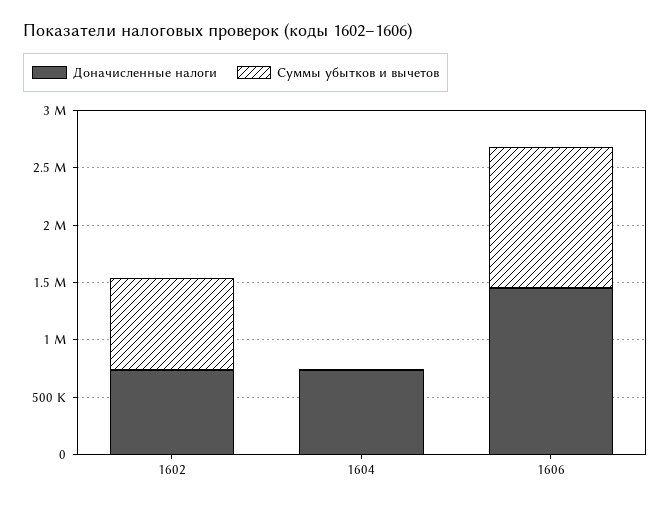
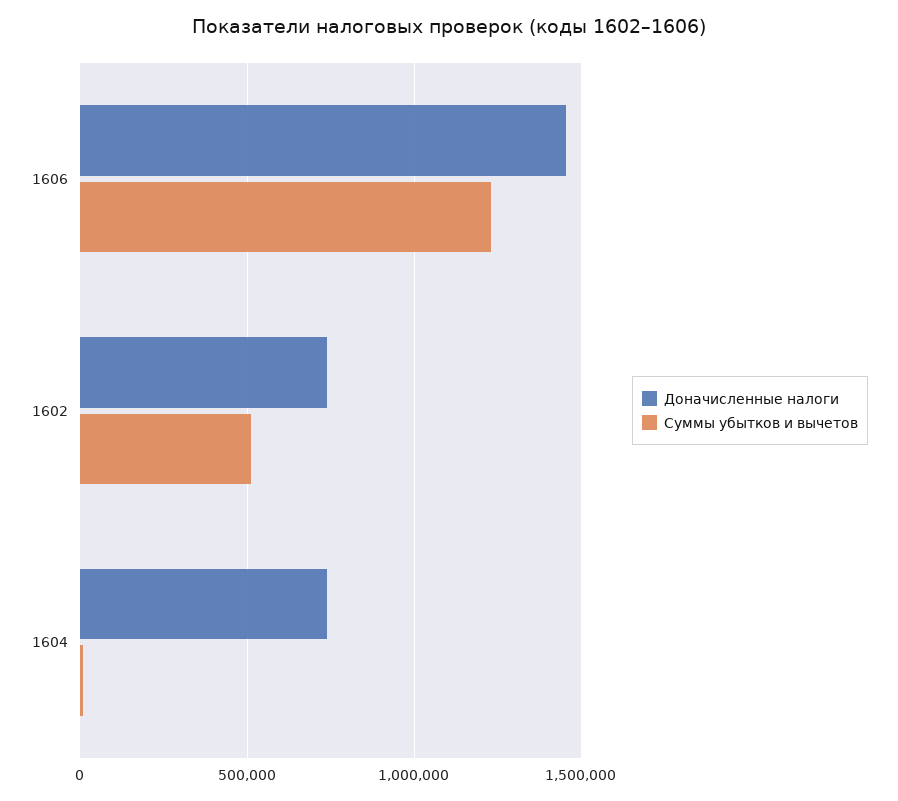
  {
    "Доначисленные налоги": {
      "1602": 750000,
      "1604": 750000,
      "1606": 1450000
    },
    "Суммы убытков и вычетов": {
-     "1602": 800000,
+     "1602": 500000,
      "1604": 0,
      "1606": 1250000
    }
  }

